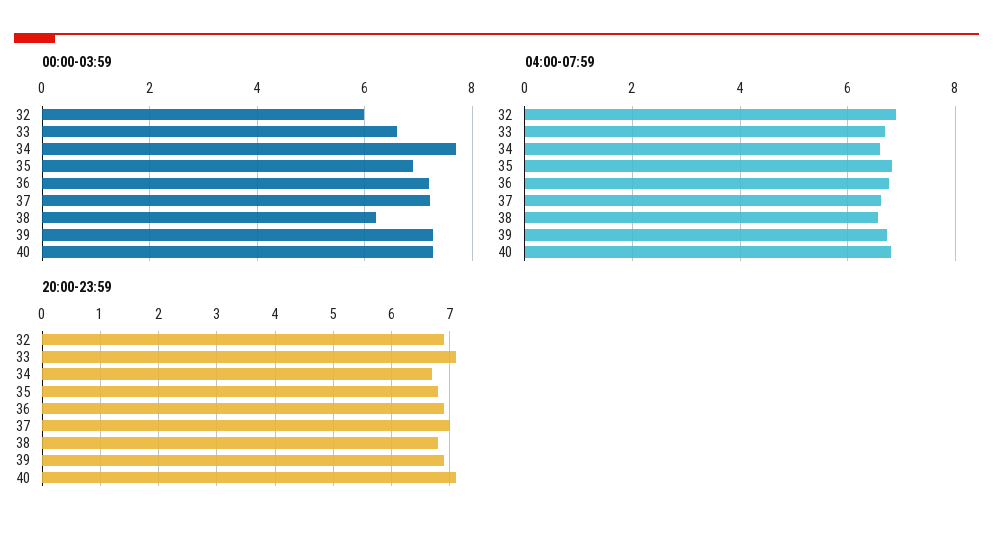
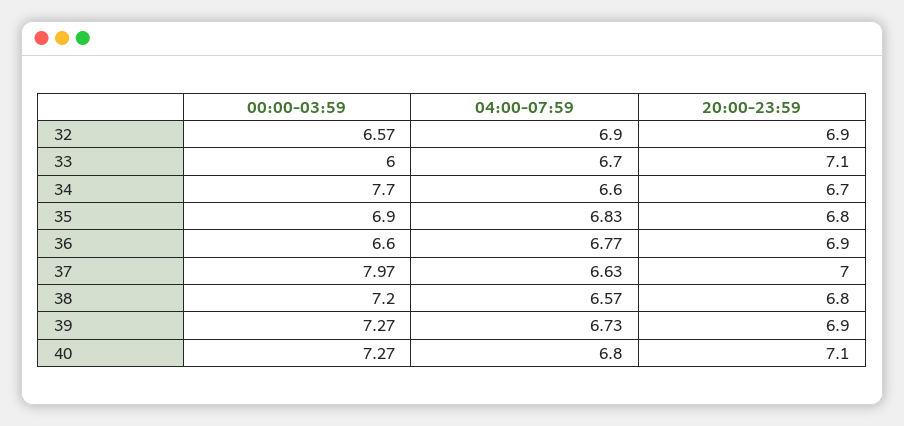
  {
    "00:00-03:59": {
-     "32": 6,
+     "32": 6.57,
-     "33": 6.6,
+     "33": 6,
      "34": 7.7,
      "35": 6.9,
-     "36": 7.2,
+     "36": 6.6,
-     "37": 7.2,
+     "37": 7.97,
-     "38": 6.2,
+     "38": 7.2,
      "39": 7.27,
      "40": 7.27
    },
    "04:00-07:59": {
      "32": 6.9,
      "33": 6.7,
      "34": 6.6,
      "35": 6.83,
      "36": 6.77,
      "37": 6.63,
      "38": 6.57,
      "39": 6.73,
      "40": 6.8
    },
    "20:00-23:59": {
      "32": 6.9,
      "33": 7.1,
      "34": 6.7,
      "35": 6.8,
      "36": 6.9,
      "37": 7,
      "38": 6.8,
      "39": 6.9,
      "40": 7.1
    }
  }

